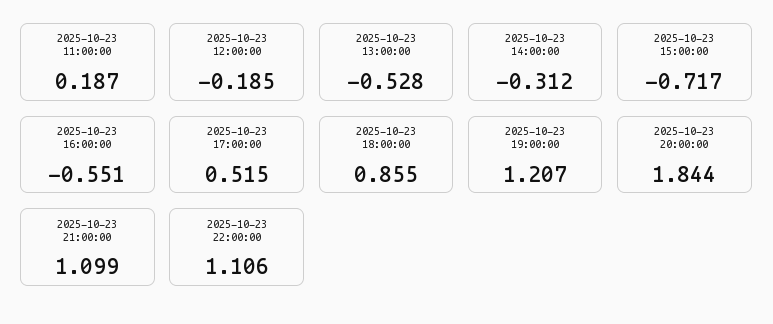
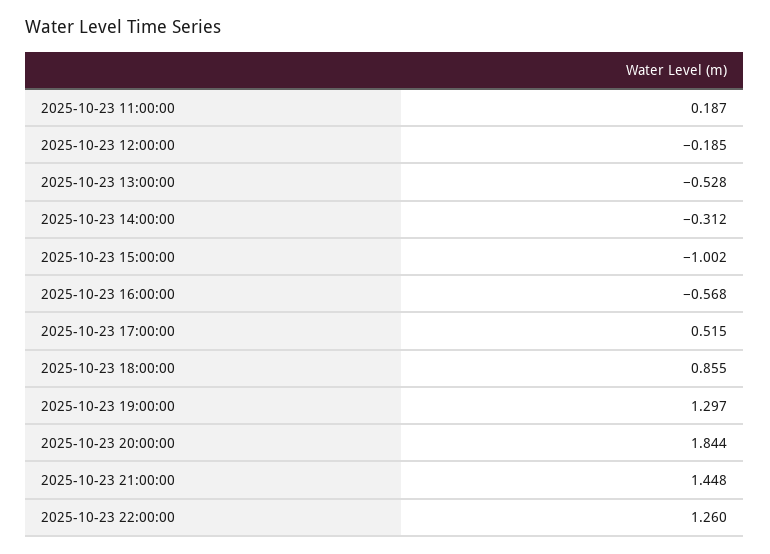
  {
    "2025-10-23 11:00:00": 0.187,
    "2025-10-23 12:00:00": -0.185,
    "2025-10-23 13:00:00": -0.528,
    "2025-10-23 14:00:00": -0.312,
-   "2025-10-23 15:00:00": -0.717,
+   "2025-10-23 15:00:00": -1.002,
-   "2025-10-23 16:00:00": -0.551,
+   "2025-10-23 16:00:00": -0.568,
    "2025-10-23 17:00:00": 0.515,
    "2025-10-23 18:00:00": 0.855,
-   "2025-10-23 19:00:00": 1.207,
+   "2025-10-23 19:00:00": 1.297,
    "2025-10-23 20:00:00": 1.844,
-   "2025-10-23 21:00:00": 1.099,
+   "2025-10-23 21:00:00": 1.448,
-   "2025-10-23 22:00:00": 1.106
+   "2025-10-23 22:00:00": 1.26
  }

